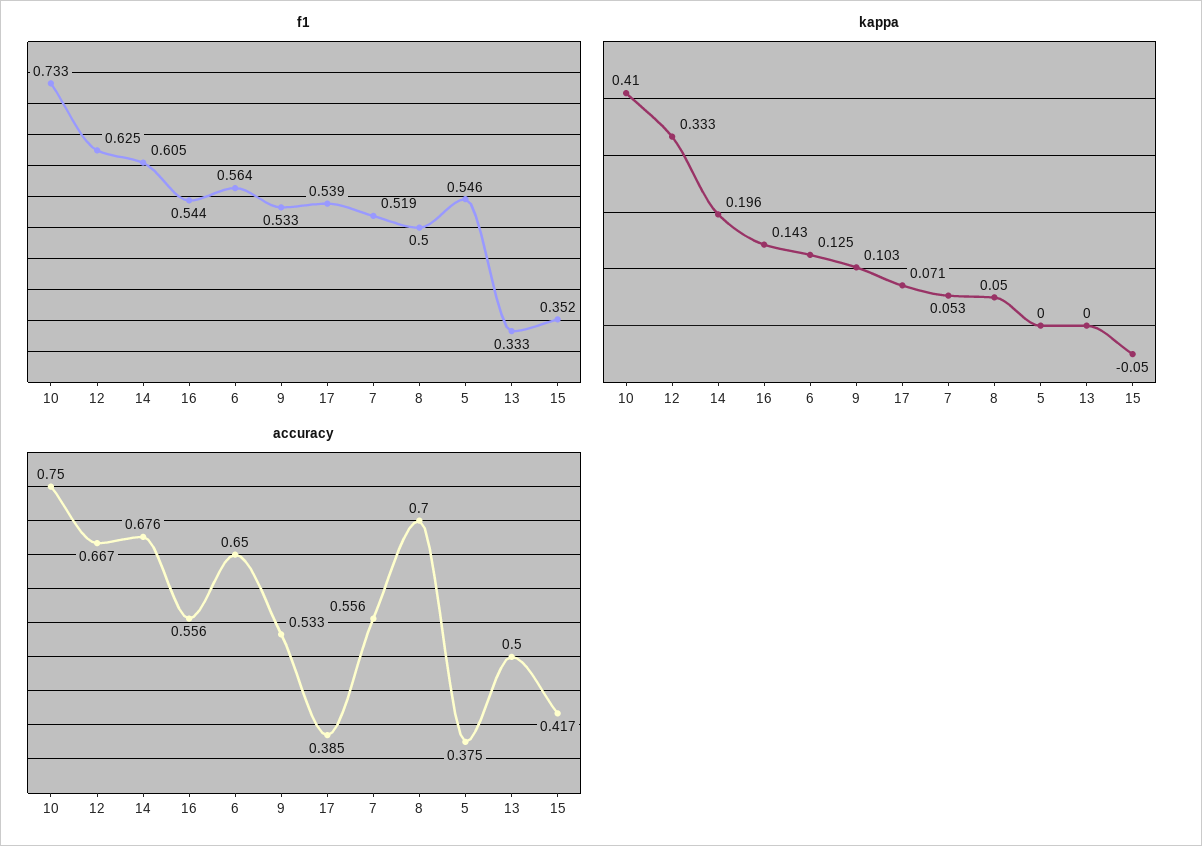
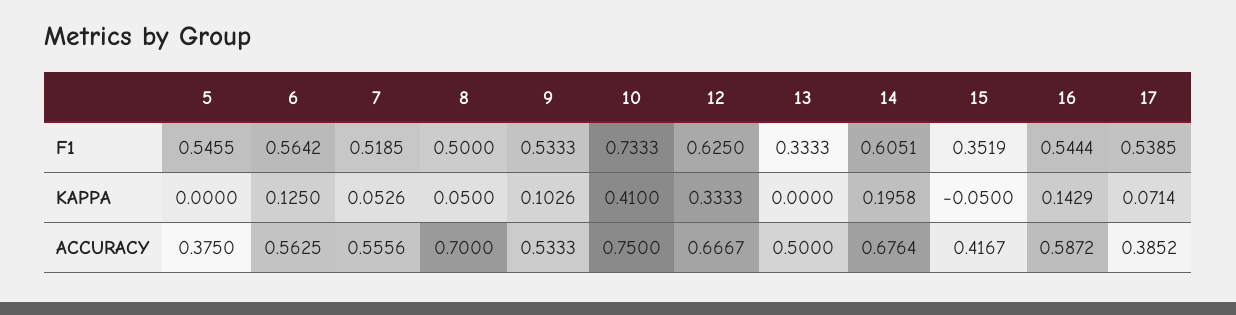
  {
    "f1": {
      "10": 0.7333,
      "12": 0.625,
      "14": 0.6051,
      "16": 0.5444,
      "6": 0.5642,
      "9": 0.5333,
      "17": 0.5385,
      "7": 0.5185,
      "8": 0.5,
      "5": 0.5455,
      "13": 0.3333,
      "15": 0.3519
    },
    "kappa": {
      "10": 0.41,
      "12": 0.3333,
      "14": 0.1958,
      "16": 0.1429,
      "6": 0.125,
      "9": 0.1026,
      "17": 0.0714,
      "7": 0.0526,
      "8": 0.05,
      "5": 0,
      "13": 0,
      "15": -0.05
    },
    "accuracy": {
      "10": 0.75,
      "12": 0.6667,
      "14": 0.6764,
-     "16": 0.556,
+     "16": 0.5872,
-     "6": 0.65,
+     "6": 0.5625,
      "9": 0.5333,
      "17": 0.3852,
      "7": 0.5556,
      "8": 0.7,
      "5": 0.375,
      "13": 0.5,
      "15": 0.4167
    }
  }

